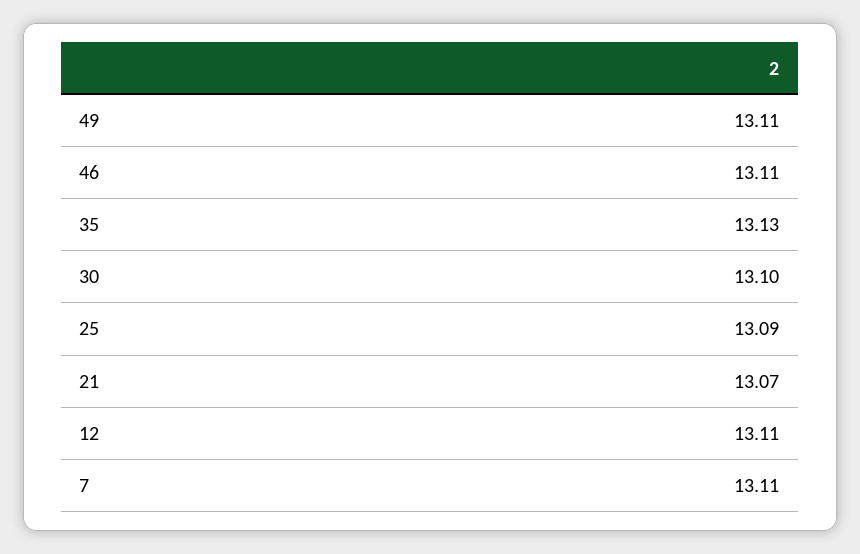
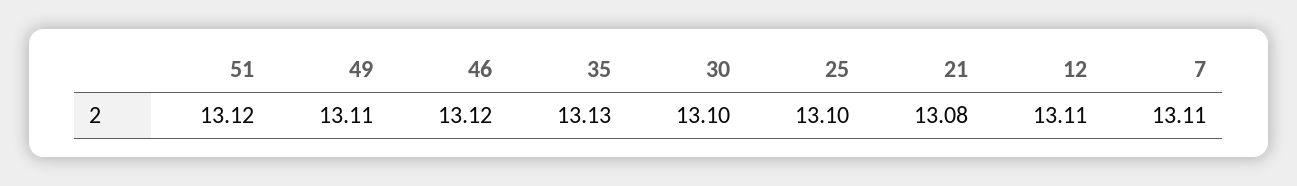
  {
    "49": 13.11,
-   "46": 13.11,
+   "46": 13.12,
    "35": 13.13,
    "30": 13.1,
-   "25": 13.09,
+   "25": 13.1,
-   "21": 13.07,
+   "21": 13.08,
    "12": 13.11,
-   "7": 13.11
+   "7": 13.11,
+   "51": 13.12
  }

